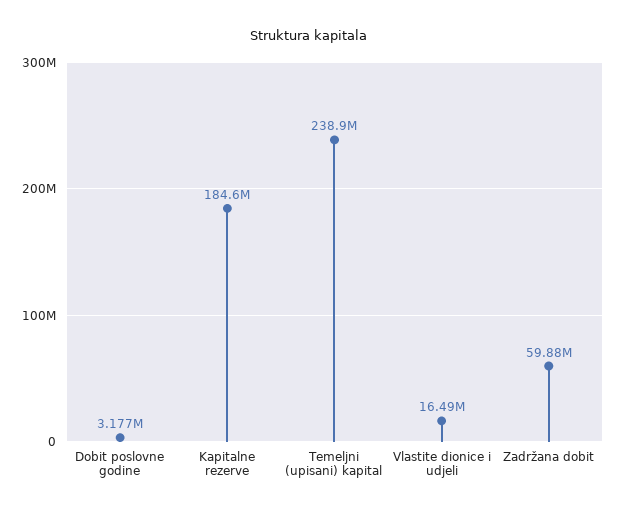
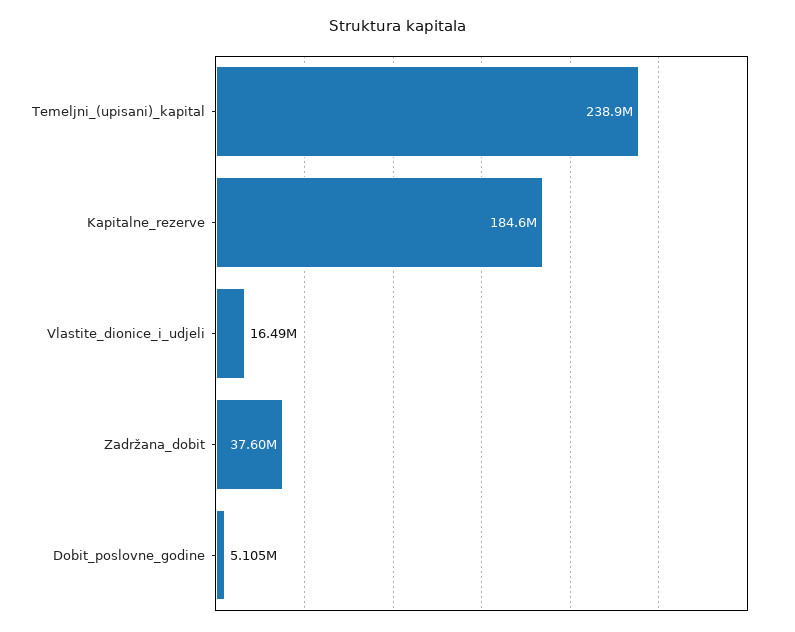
  {
-   "Dobit poslovne godine": 3177000,
+   "Dobit poslovne godine": 5105000,
    "Kapitalne rezerve": 184600000,
    "Temeljni (upisani) kapital": 238900000,
    "Vlastite dionice i udjeli": 16490000,
-   "Zadržana dobit": 59880000
+   "Zadržana dobit": 37600000
  }

